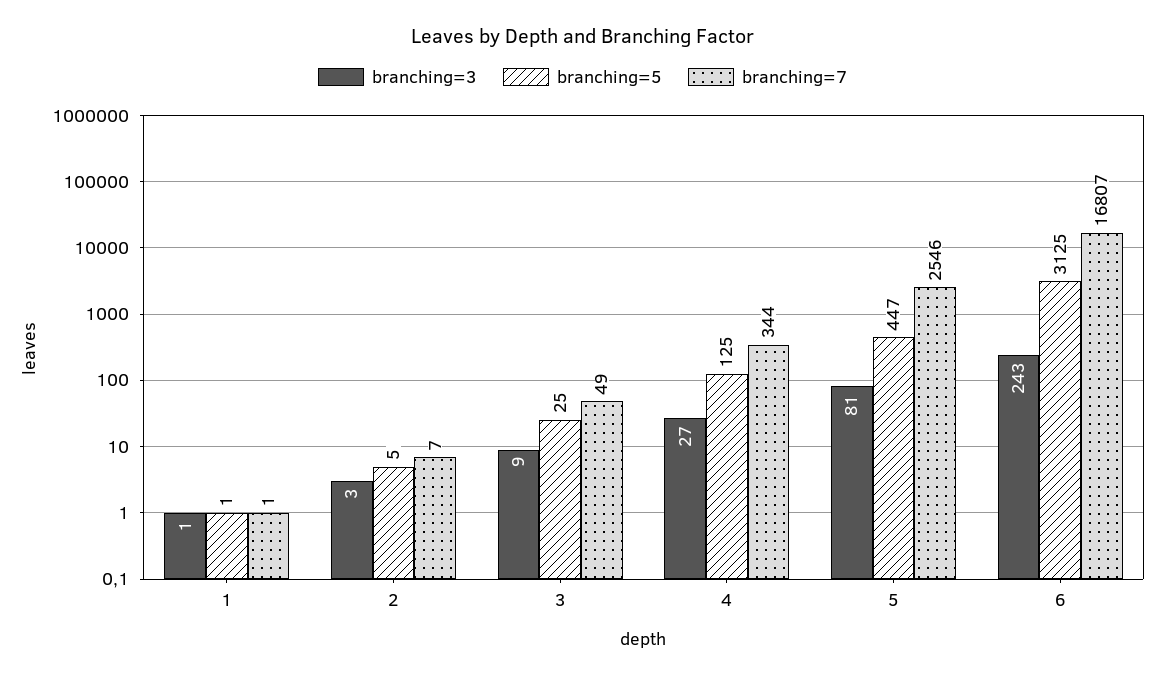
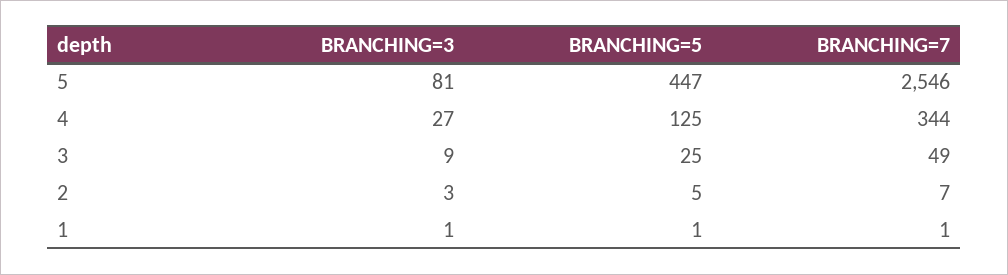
  {
    "branching=3": {
      "1": 1,
      "2": 3,
      "3": 9,
      "4": 27,
-     "5": 81,
+     "5": 81
-     "6": 243
    },
    "branching=5": {
      "1": 1,
      "2": 5,
      "3": 25,
      "4": 125,
-     "5": 447,
+     "5": 447
-     "6": 3125
    },
    "branching=7": {
      "1": 1,
      "2": 7,
      "3": 49,
      "4": 344,
-     "5": 2546,
+     "5": 2546
-     "6": 16807
    }
  }

